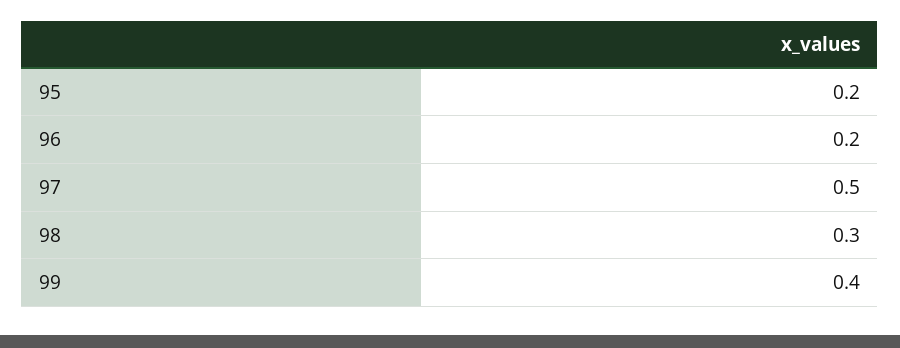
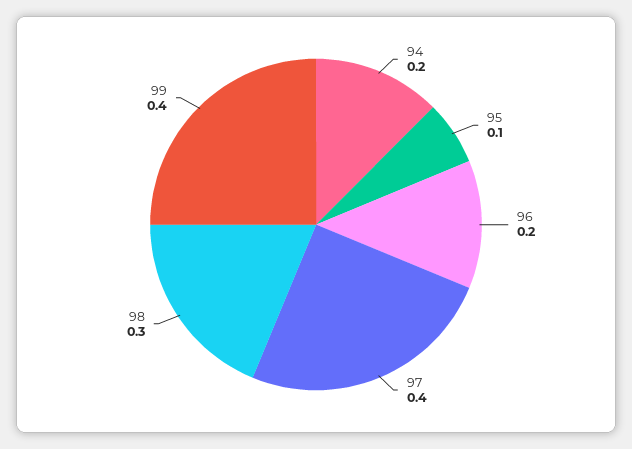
  {
-   "95": 0.2,
+   "95": 0.1,
    "96": 0.2,
-   "97": 0.5,
+   "97": 0.4,
    "98": 0.3,
-   "99": 0.4
+   "99": 0.4,
+   "94": 0.2
  }

